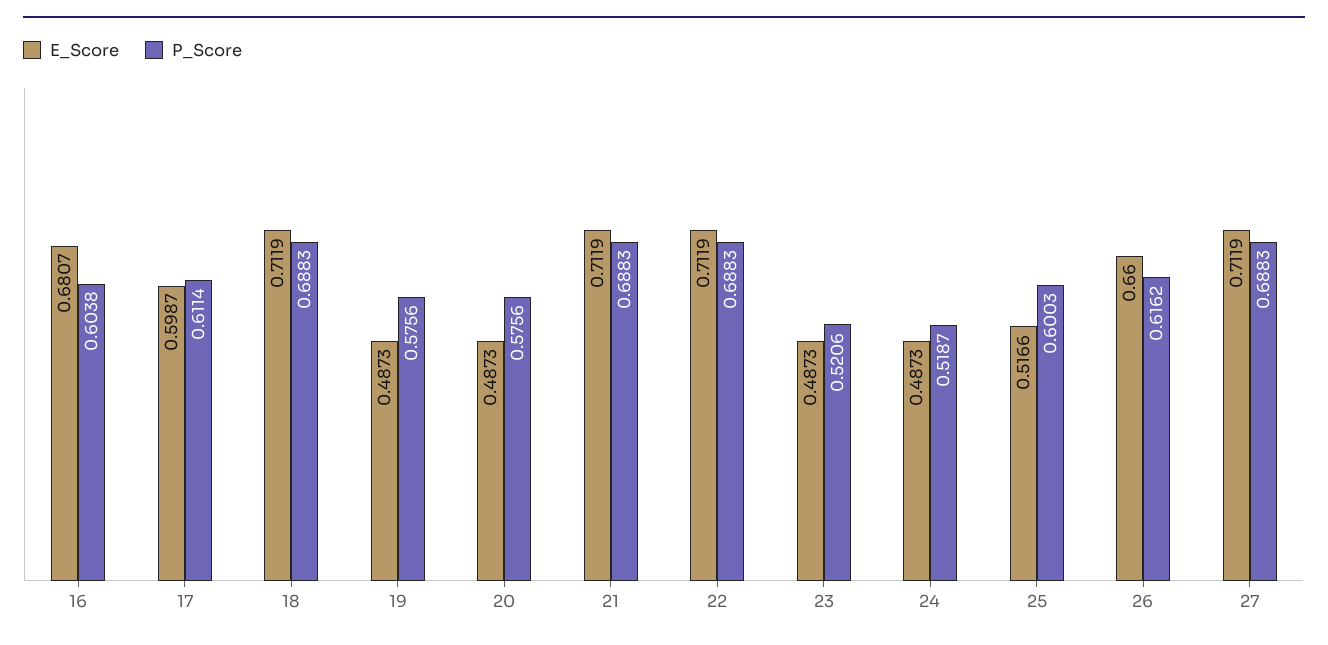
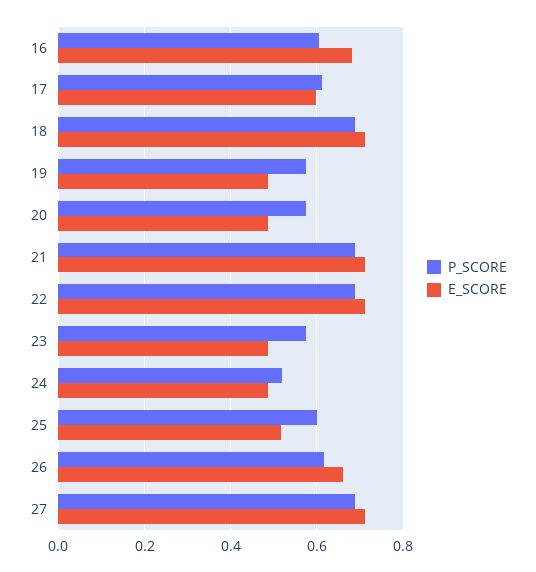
  {
    "E_Score": {
      "16": 0.6807,
      "17": 0.5987,
      "18": 0.7119,
      "19": 0.4873,
      "20": 0.4873,
      "21": 0.7119,
      "22": 0.7119,
      "23": 0.4873,
      "24": 0.4873,
      "25": 0.5166,
      "26": 0.66,
      "27": 0.7119
    },
    "P_Score": {
      "16": 0.6038,
      "17": 0.6114,
      "18": 0.6883,
      "19": 0.5756,
      "20": 0.5756,
      "21": 0.6883,
      "22": 0.6883,
-     "23": 0.5206,
+     "23": 0.58,
      "24": 0.5187,
      "25": 0.6003,
      "26": 0.6162,
      "27": 0.6883
    }
  }

